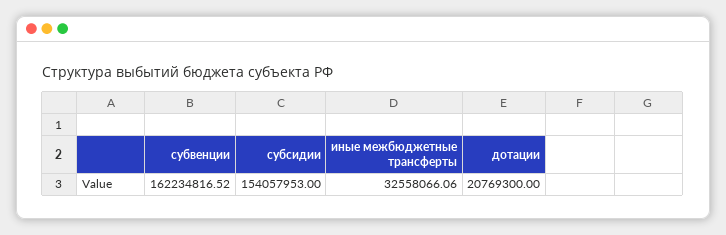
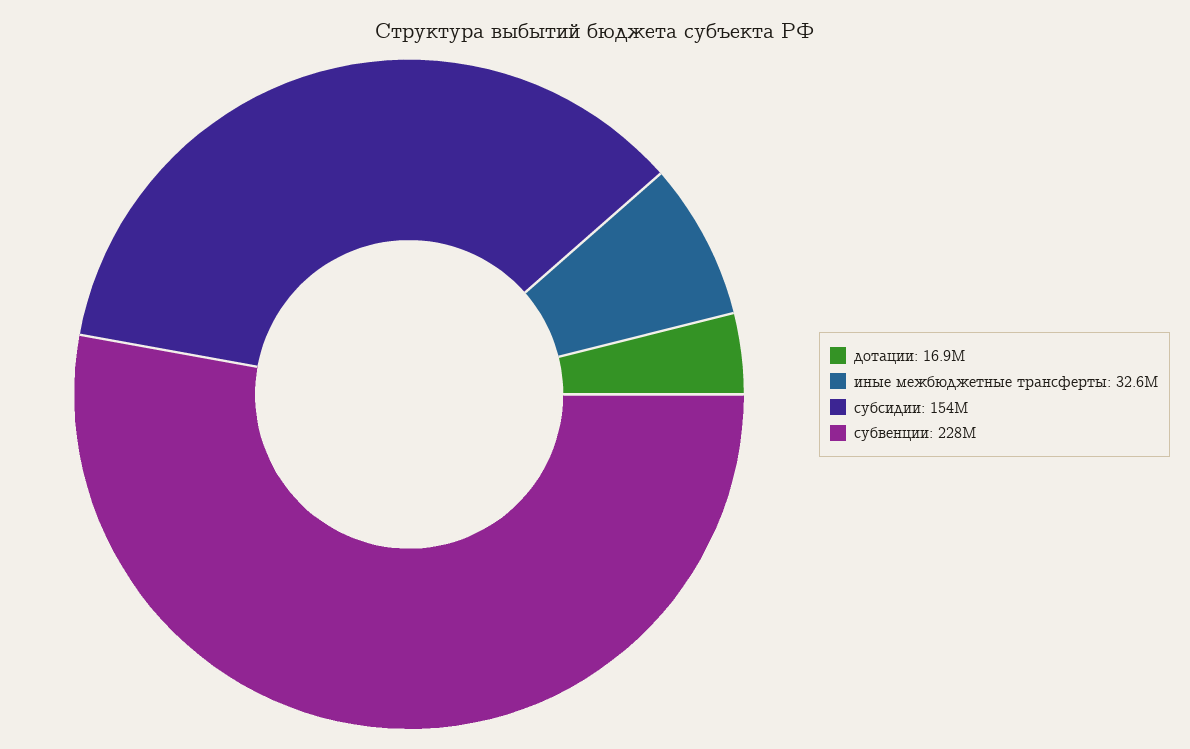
  {
-   "субвенции": 162234816.52,
+   "субвенции": 228000000,
    "субсидии": 154057953,
    "иные межбюджетные трансферты": 32558066.06,
-   "дотации": 20769300
+   "дотации": 16900000
  }

